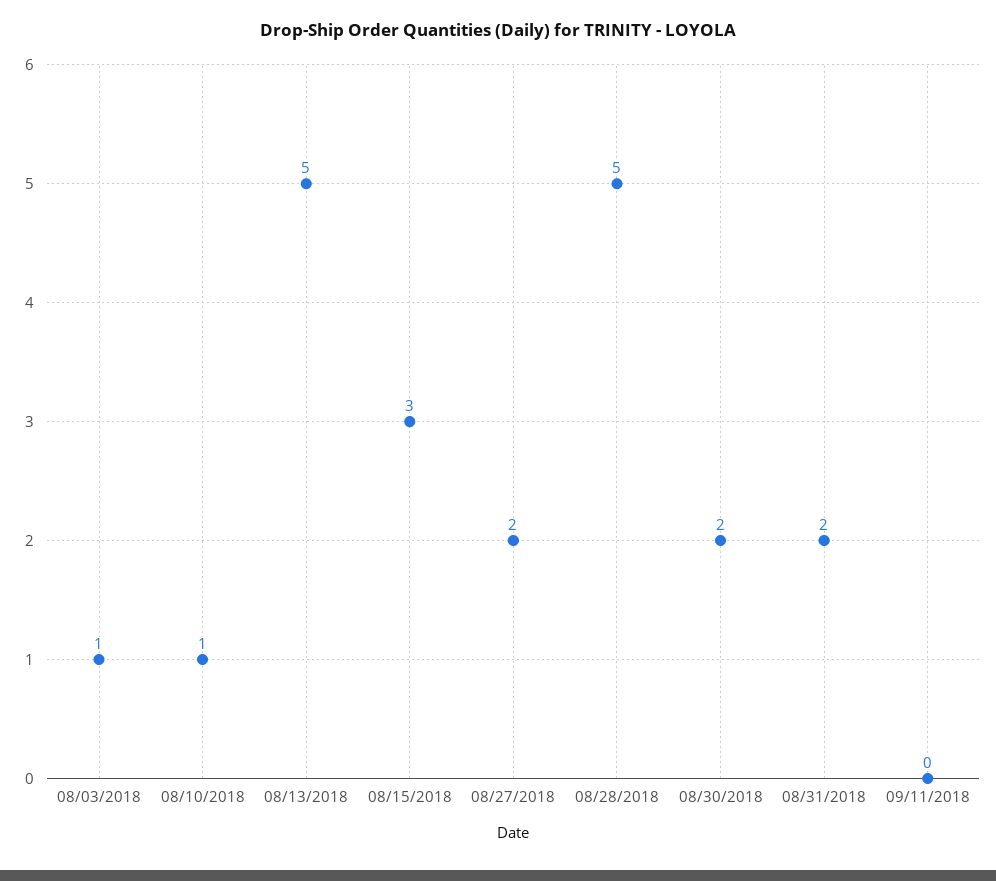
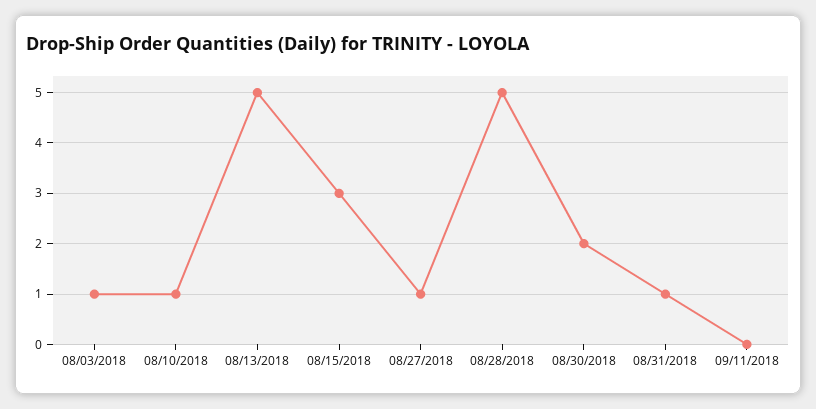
  {
    "08/03/2018": 1,
    "08/10/2018": 1,
    "08/13/2018": 5,
    "08/15/2018": 3,
-   "08/27/2018": 2,
+   "08/27/2018": 1,
    "08/28/2018": 5,
    "08/30/2018": 2,
-   "08/31/2018": 2,
+   "08/31/2018": 1,
    "09/11/2018": 0
  }

